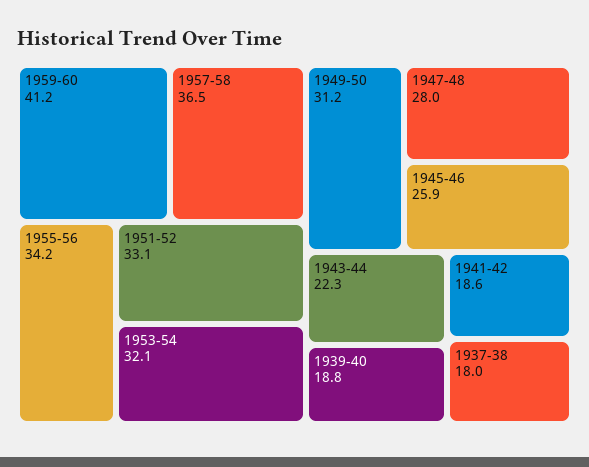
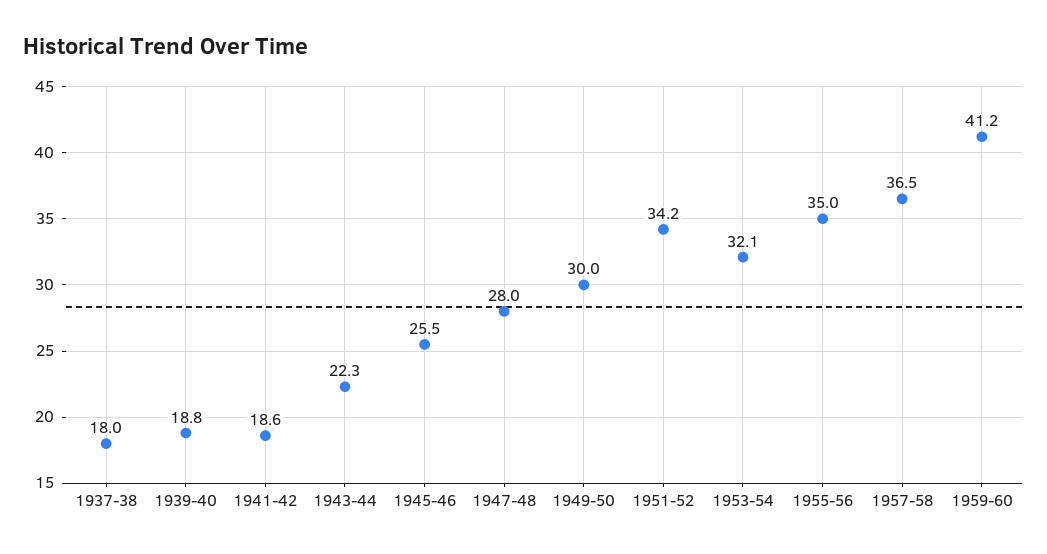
  {
    "1959-60": 41.2,
    "1957-58": 36.5,
-   "1955-56": 34.2,
+   "1955-56": 35,
-   "1951-52": 33.1,
+   "1951-52": 34.2,
    "1953-54": 32.1,
-   "1949-50": 31.2,
+   "1949-50": 30,
    "1947-48": 28,
-   "1945-46": 25.9,
+   "1945-46": 25.5,
    "1943-44": 22.3,
    "1939-40": 18.8,
    "1941-42": 18.6,
    "1937-38": 18
  }

